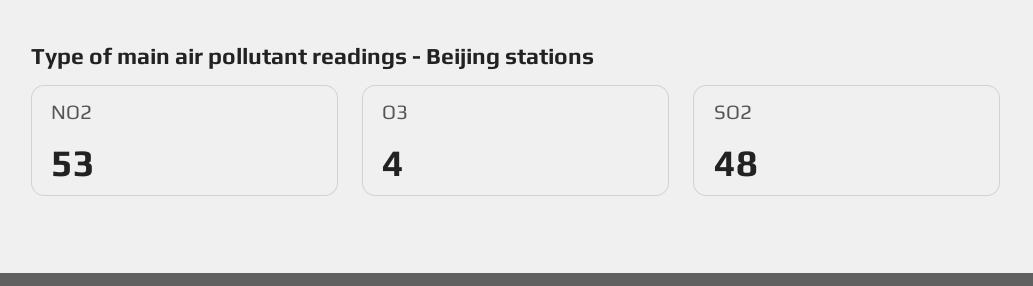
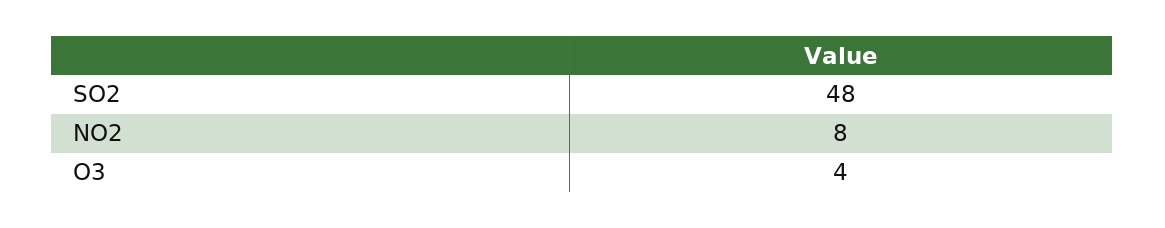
  {
-   "NO2": 53,
+   "NO2": 8,
    "O3": 4,
    "SO2": 48
  }

